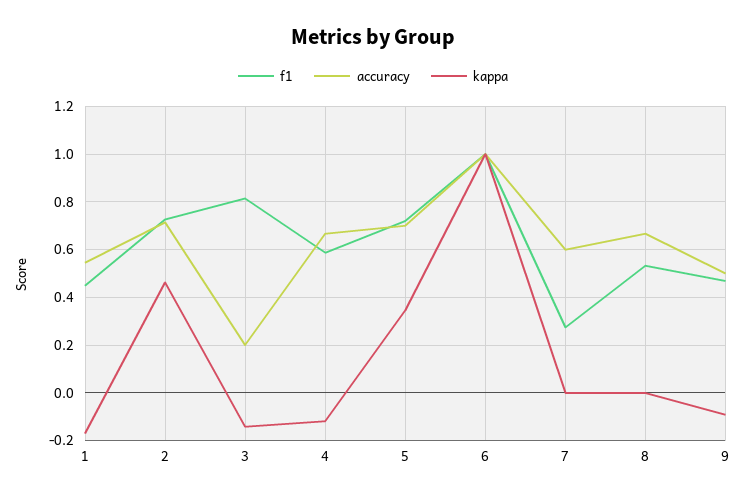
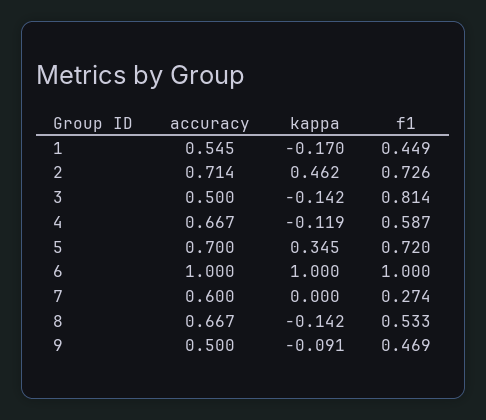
  {
    "f1": {
      "1": 0.449,
      "2": 0.726,
      "3": 0.814,
      "4": 0.587,
      "5": 0.72,
      "6": 1,
      "7": 0.274,
      "8": 0.533,
      "9": 0.469
    },
    "accuracy": {
      "1": 0.545,
      "2": 0.714,
-     "3": 0.2,
+     "3": 0.5,
      "4": 0.667,
      "5": 0.7,
      "6": 1,
      "7": 0.6,
      "8": 0.667,
      "9": 0.5
    },
    "kappa": {
      "1": -0.17,
      "2": 0.462,
      "3": -0.142,
      "4": -0.119,
      "5": 0.345,
      "6": 1,
      "7": 0,
-     "8": 0,
+     "8": -0.142,
      "9": -0.091
    }
  }

